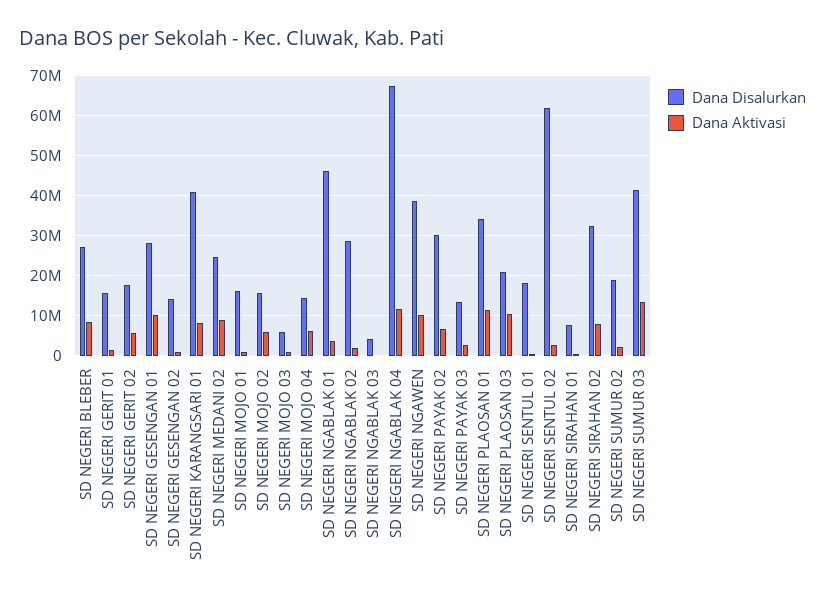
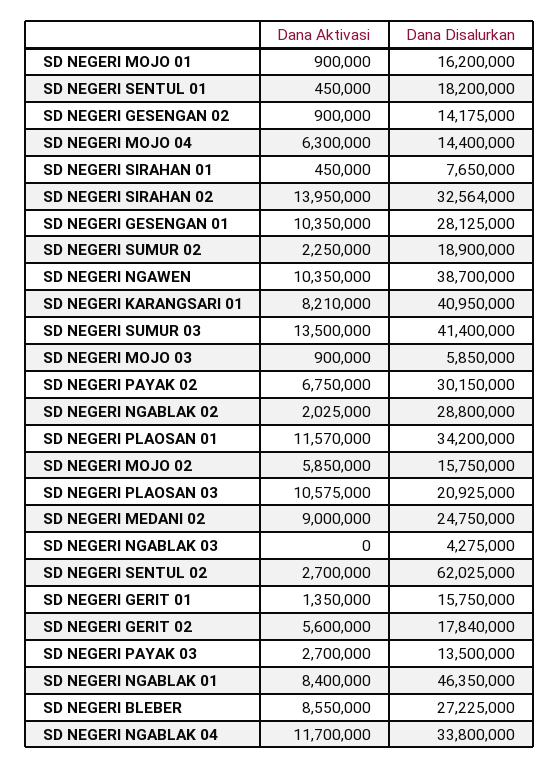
  {
    "Dana Disalurkan": {
      "SD NEGERI BLEBER": 27225000,
      "SD NEGERI GERIT 01": 15750000,
      "SD NEGERI GERIT 02": 17840000,
      "SD NEGERI GESENGAN 01": 28125000,
      "SD NEGERI GESENGAN 02": 14175000,
      "SD NEGERI KARANGSARI 01": 40950000,
      "SD NEGERI MEDANI 02": 24750000,
      "SD NEGERI MOJO 01": 16200000,
      "SD NEGERI MOJO 02": 15750000,
      "SD NEGERI MOJO 03": 5850000,
      "SD NEGERI MOJO 04": 14400000,
      "SD NEGERI NGABLAK 01": 46350000,
      "SD NEGERI NGABLAK 02": 28800000,
      "SD NEGERI NGABLAK 03": 4275000,
-     "SD NEGERI NGABLAK 04": 68000000,
+     "SD NEGERI NGABLAK 04": 33800000,
      "SD NEGERI NGAWEN": 38700000,
      "SD NEGERI PAYAK 02": 30150000,
      "SD NEGERI PAYAK 03": 13500000,
      "SD NEGERI PLAOSAN 01": 34200000,
      "SD NEGERI PLAOSAN 03": 20925000,
      "SD NEGERI SENTUL 01": 18200000,
      "SD NEGERI SENTUL 02": 62025000,
      "SD NEGERI SIRAHAN 01": 7650000,
      "SD NEGERI SIRAHAN 02": 32564000,
      "SD NEGERI SUMUR 02": 18900000,
      "SD NEGERI SUMUR 03": 41400000
    },
    "Dana Aktivasi": {
      "SD NEGERI BLEBER": 8550000,
      "SD NEGERI GERIT 01": 1350000,
      "SD NEGERI GERIT 02": 5600000,
      "SD NEGERI GESENGAN 01": 10350000,
      "SD NEGERI GESENGAN 02": 900000,
      "SD NEGERI KARANGSARI 01": 8210000,
      "SD NEGERI MEDANI 02": 9000000,
      "SD NEGERI MOJO 01": 900000,
      "SD NEGERI MOJO 02": 5850000,
      "SD NEGERI MOJO 03": 900000,
      "SD NEGERI MOJO 04": 6300000,
-     "SD NEGERI NGABLAK 01": 4000000,
+     "SD NEGERI NGABLAK 01": 8400000,
      "SD NEGERI NGABLAK 02": 2025000,
      "SD NEGERI NGABLAK 03": 0,
      "SD NEGERI NGABLAK 04": 11700000,
      "SD NEGERI NGAWEN": 10350000,
      "SD NEGERI PAYAK 02": 6750000,
      "SD NEGERI PAYAK 03": 2700000,
      "SD NEGERI PLAOSAN 01": 11570000,
      "SD NEGERI PLAOSAN 03": 10575000,
      "SD NEGERI SENTUL 01": 450000,
      "SD NEGERI SENTUL 02": 2700000,
      "SD NEGERI SIRAHAN 01": 450000,
-     "SD NEGERI SIRAHAN 02": 8000000,
+     "SD NEGERI SIRAHAN 02": 13950000,
      "SD NEGERI SUMUR 02": 2250000,
      "SD NEGERI SUMUR 03": 13500000
    }
  }

